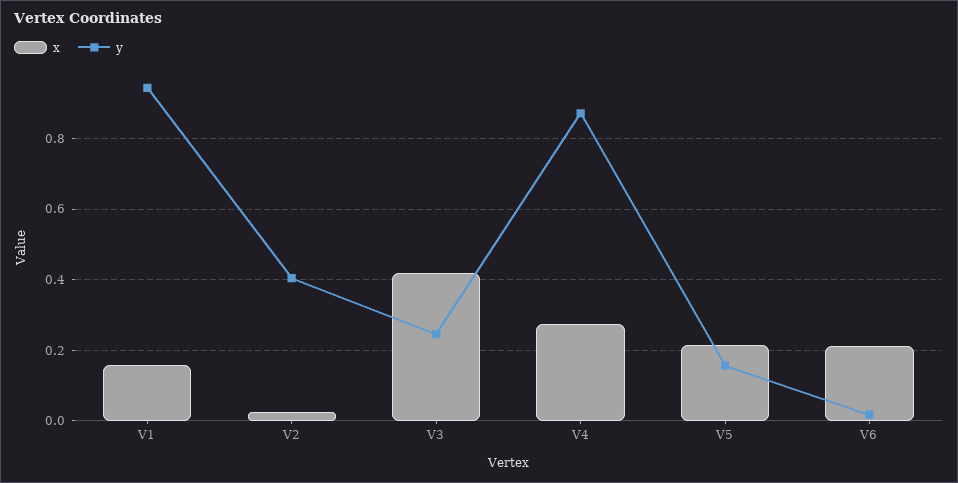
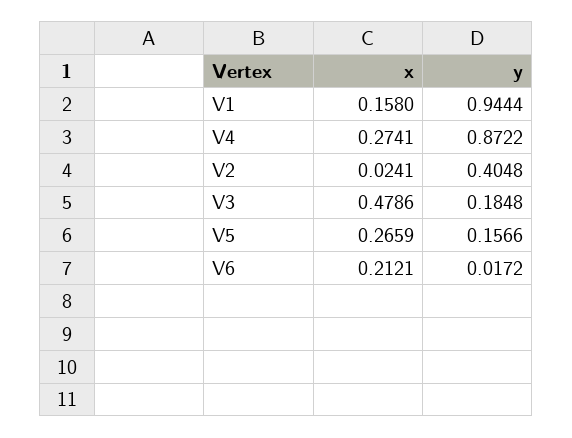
  {
    "x": {
      "V1": 0.158,
      "V2": 0.0241,
-     "V3": 0.42,
+     "V3": 0.4786,
      "V4": 0.2741,
-     "V5": 0.22,
+     "V5": 0.2659,
      "V6": 0.2121
    },
    "y": {
      "V1": 0.9444,
      "V2": 0.4048,
-     "V3": 0.24,
+     "V3": 0.1848,
      "V4": 0.8722,
      "V5": 0.1566,
      "V6": 0.0172
    }
  }

